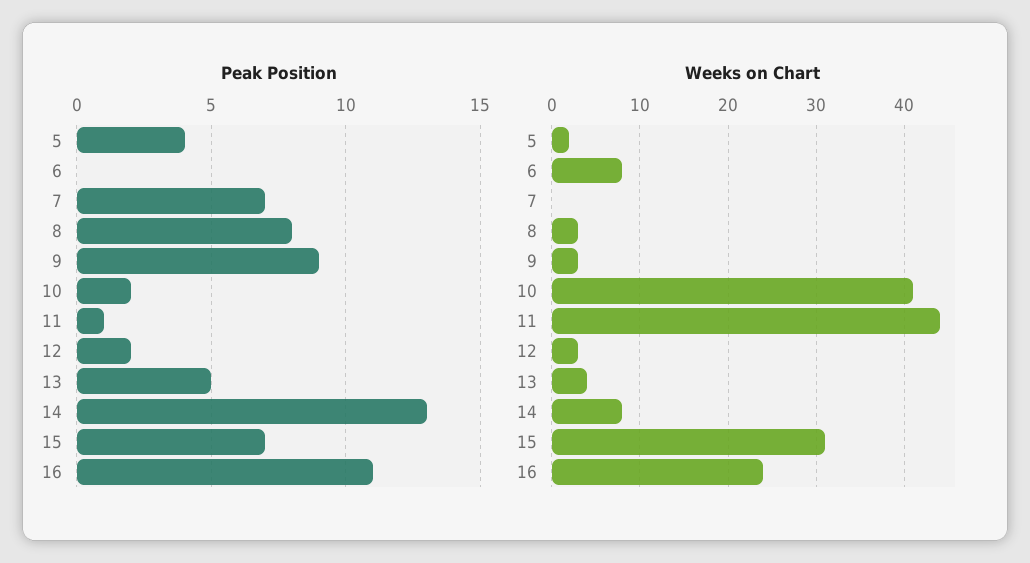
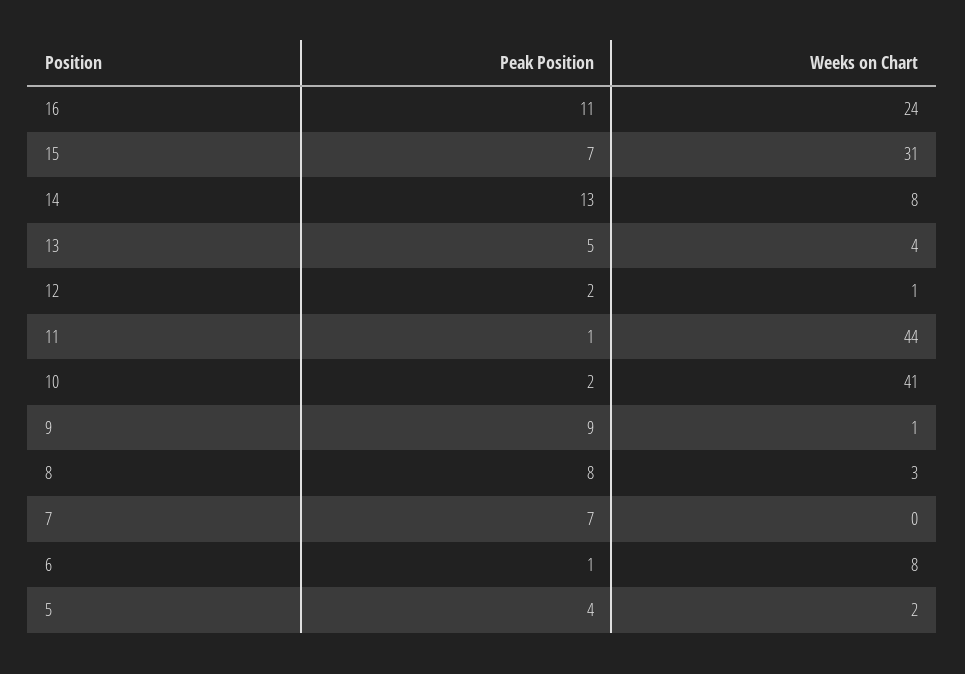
  {
    "Peak Position": {
      "5": 4,
-     "6": 0,
+     "6": 1,
      "7": 7,
      "8": 8,
      "9": 9,
      "10": 2,
      "11": 1,
      "12": 2,
      "13": 5,
      "14": 13,
      "15": 7,
      "16": 11
    },
    "Weeks on Chart": {
      "5": 2,
      "6": 8,
      "7": 0,
      "8": 3,
-     "9": 3,
+     "9": 1,
      "10": 41,
      "11": 44,
-     "12": 3,
+     "12": 1,
      "13": 4,
      "14": 8,
      "15": 31,
      "16": 24
    }
  }

